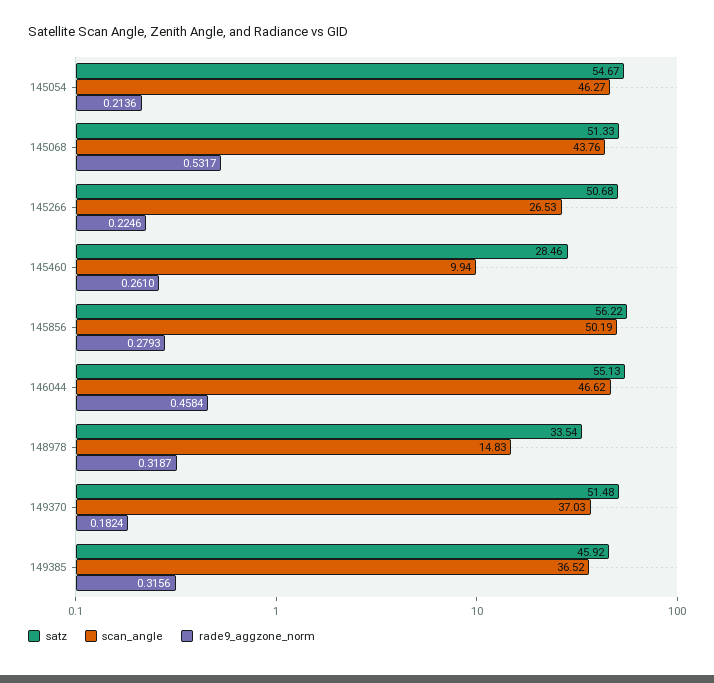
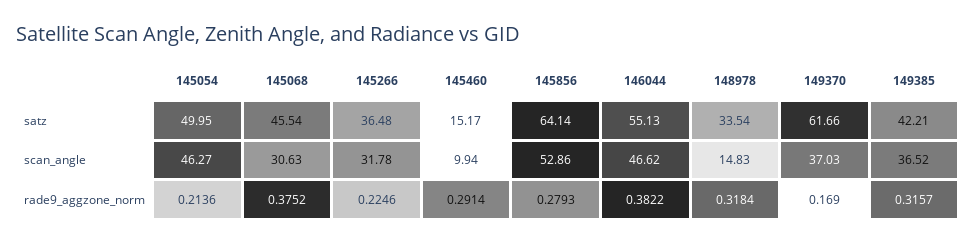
  {
    "satz": {
-     "145054": 54.67,
+     "145054": 49.95,
-     "145068": 51.33,
+     "145068": 45.54,
-     "145266": 50.68,
+     "145266": 36.48,
-     "145460": 28.46,
+     "145460": 15.17,
-     "145856": 56.22,
+     "145856": 64.14,
      "146044": 55.13,
      "148978": 33.54,
-     "149370": 51.48,
+     "149370": 61.66,
-     "149385": 45.92
+     "149385": 42.21
    },
    "scan_angle": {
      "145054": 46.27,
-     "145068": 43.76,
+     "145068": 30.63,
-     "145266": 26.53,
+     "145266": 31.78,
      "145460": 9.94,
-     "145856": 50.19,
+     "145856": 52.86,
      "146044": 46.62,
      "148978": 14.83,
      "149370": 37.03,
      "149385": 36.52
    },
    "rade9_aggzone_norm": {
      "145054": 0.2136,
-     "145068": 0.5317,
+     "145068": 0.3752,
      "145266": 0.2246,
-     "145460": 0.261,
+     "145460": 0.2914,
      "145856": 0.2793,
-     "146044": 0.4584,
+     "146044": 0.3822,
-     "148978": 0.3187,
+     "148978": 0.3184,
-     "149370": 0.1824,
+     "149370": 0.169,
-     "149385": 0.3156
+     "149385": 0.3157
    }
  }

